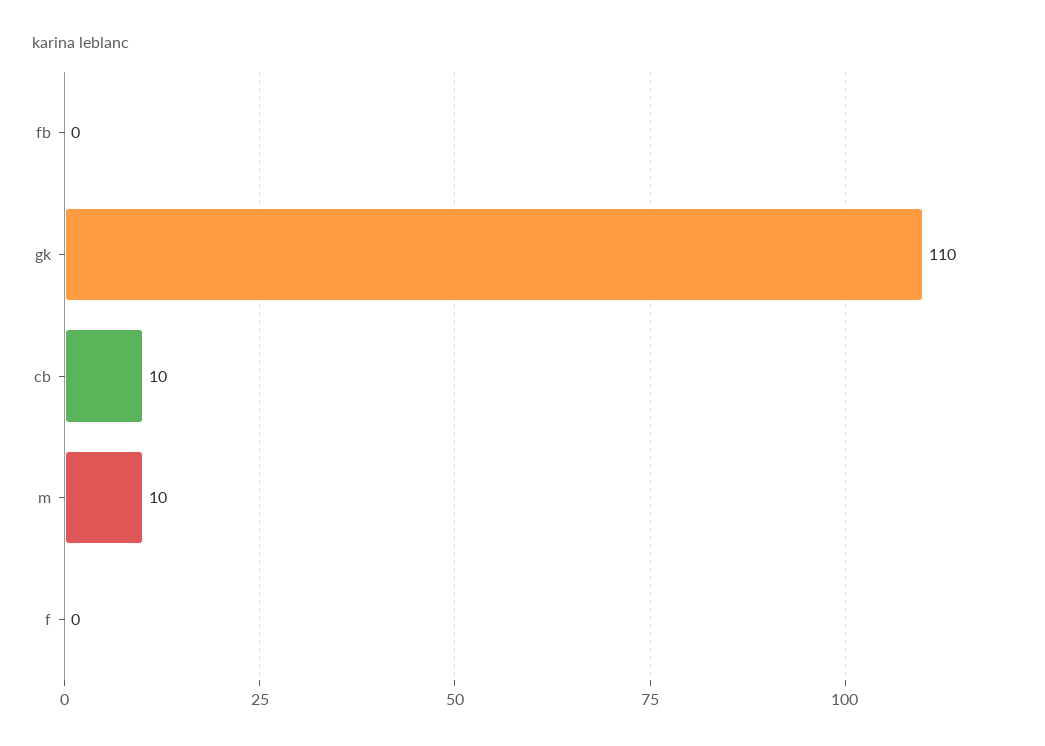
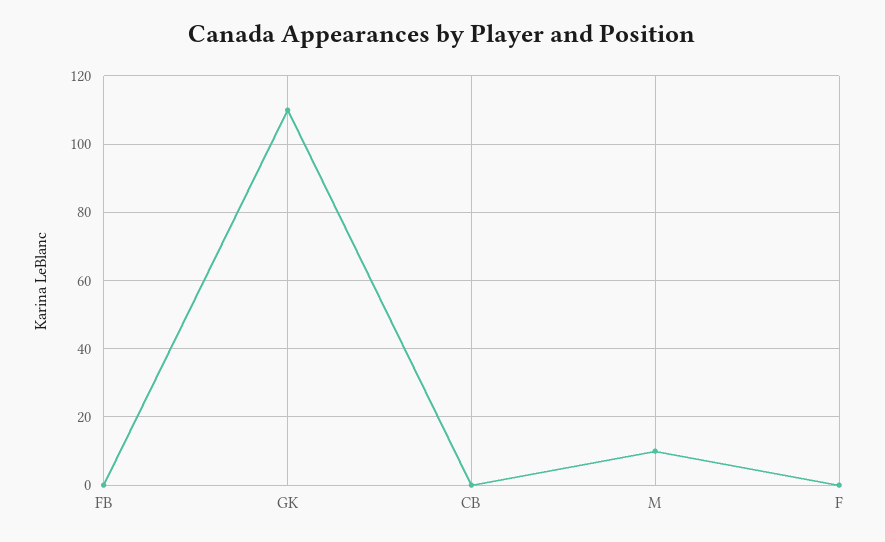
  {
    "fb": 0,
    "gk": 110,
-   "cb": 10,
+   "cb": 0,
    "m": 10,
    "f": 0
  }

